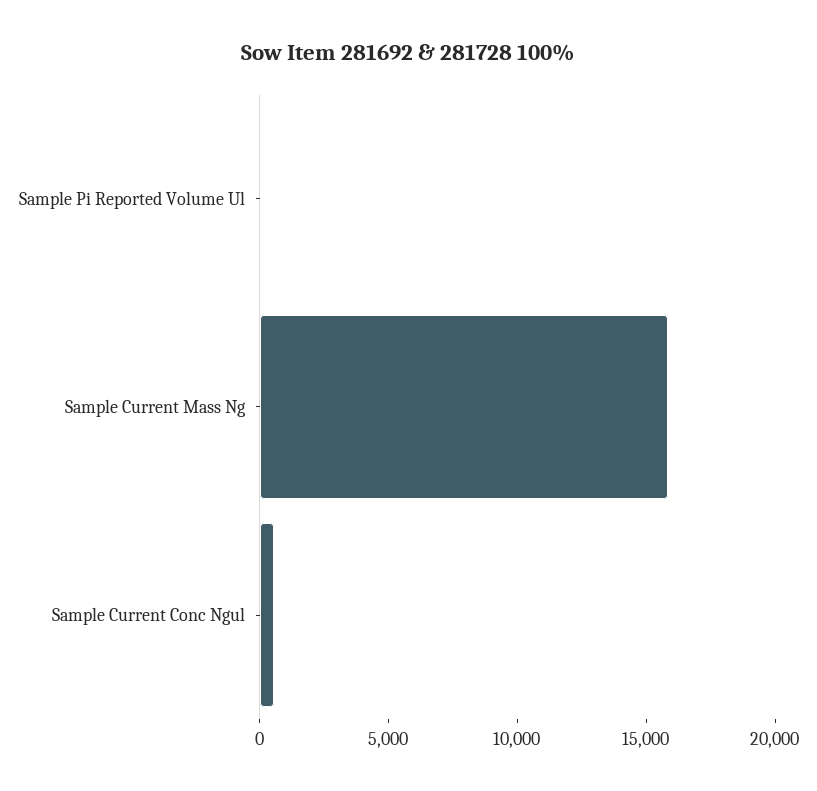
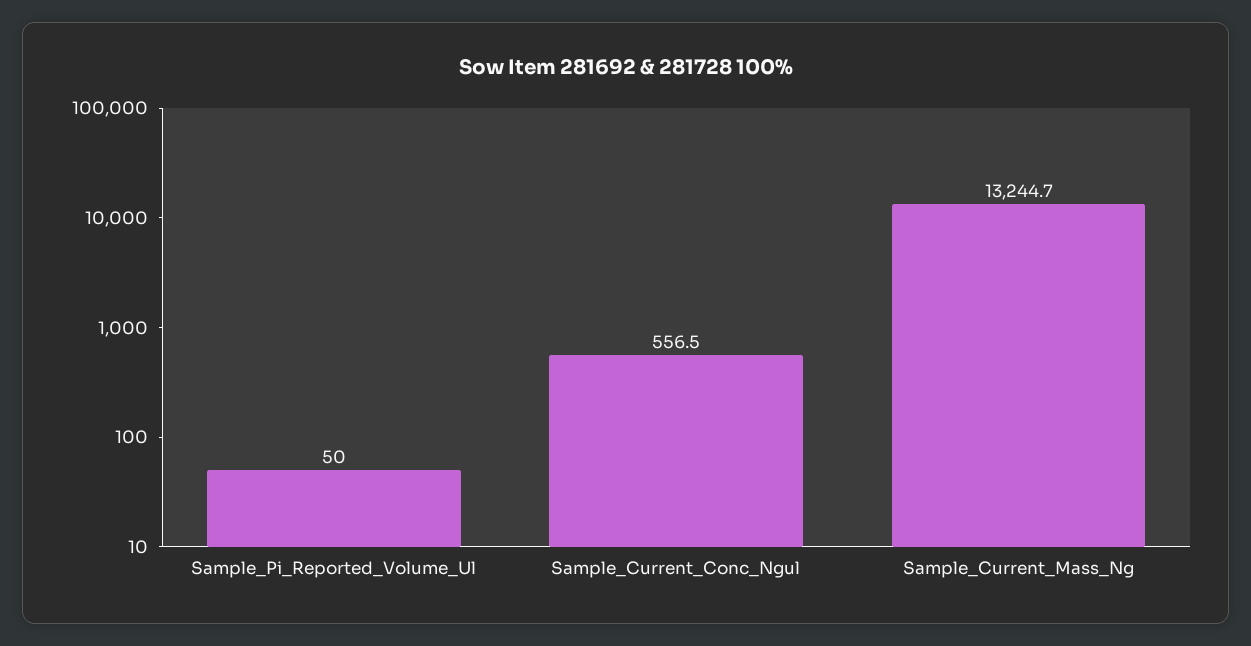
  {
    "Sample Pi Reported Volume Ul": 50,
-   "Sample Current Mass Ng": 16000,
+   "Sample Current Mass Ng": 13244.7,
    "Sample Current Conc Ngul": 556.5
  }

